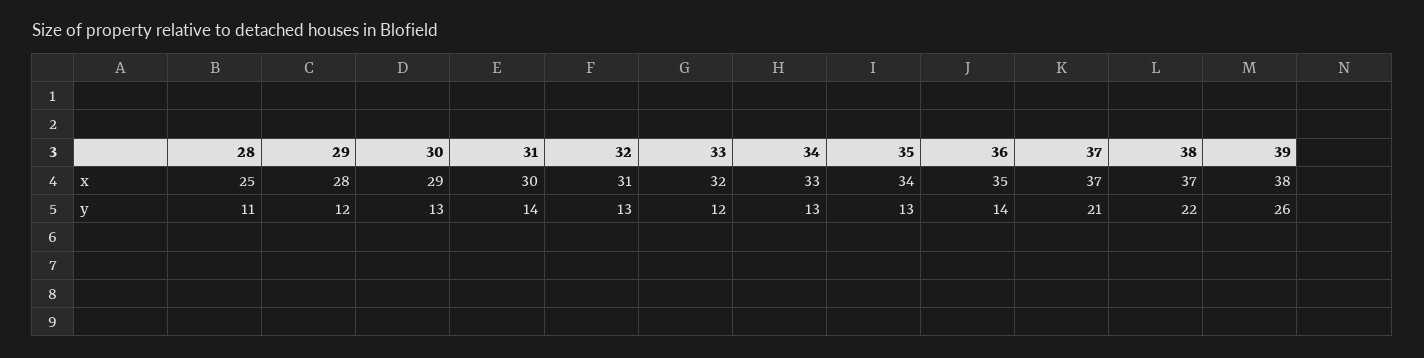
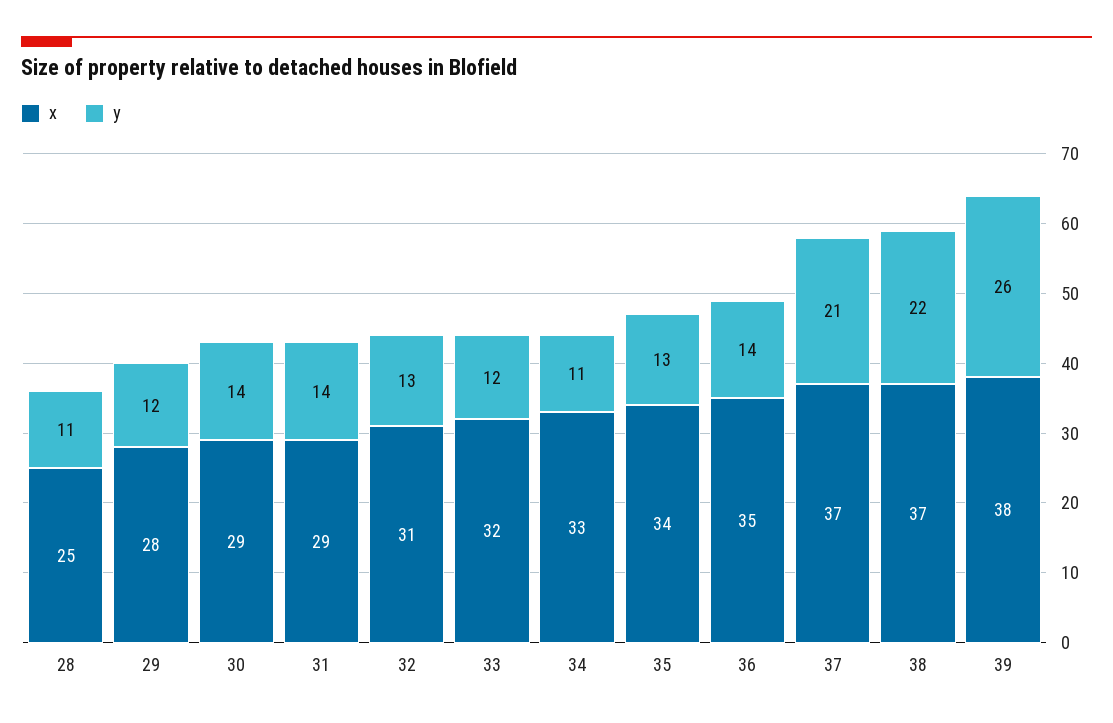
  {
    "x": {
      "28": 25,
      "29": 28,
      "30": 29,
-     "31": 30,
+     "31": 29,
      "32": 31,
      "33": 32,
      "34": 33,
      "35": 34,
      "36": 35,
      "37": 37,
      "38": 37,
      "39": 38
    },
    "y": {
      "28": 11,
      "29": 12,
-     "30": 13,
+     "30": 14,
      "31": 14,
      "32": 13,
      "33": 12,
-     "34": 13,
+     "34": 11,
      "35": 13,
      "36": 14,
      "37": 21,
      "38": 22,
      "39": 26
    }
  }

